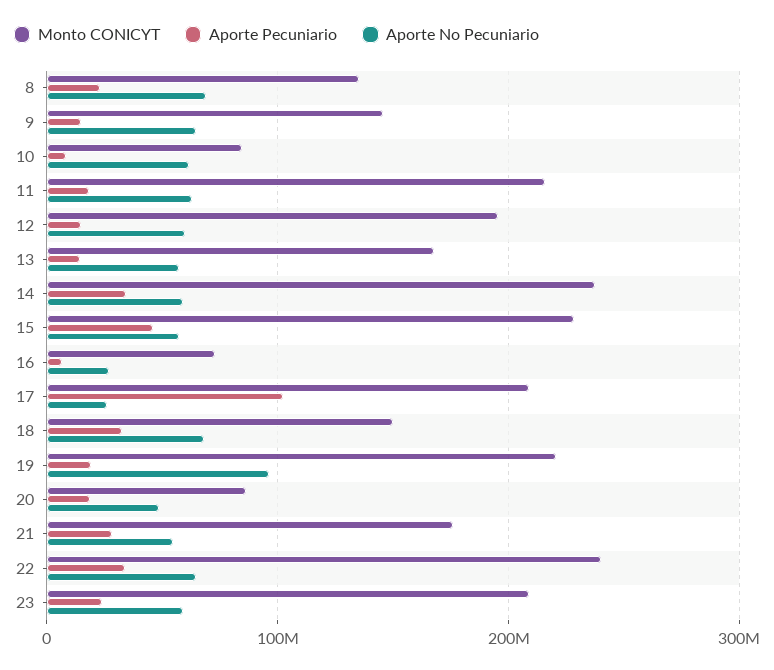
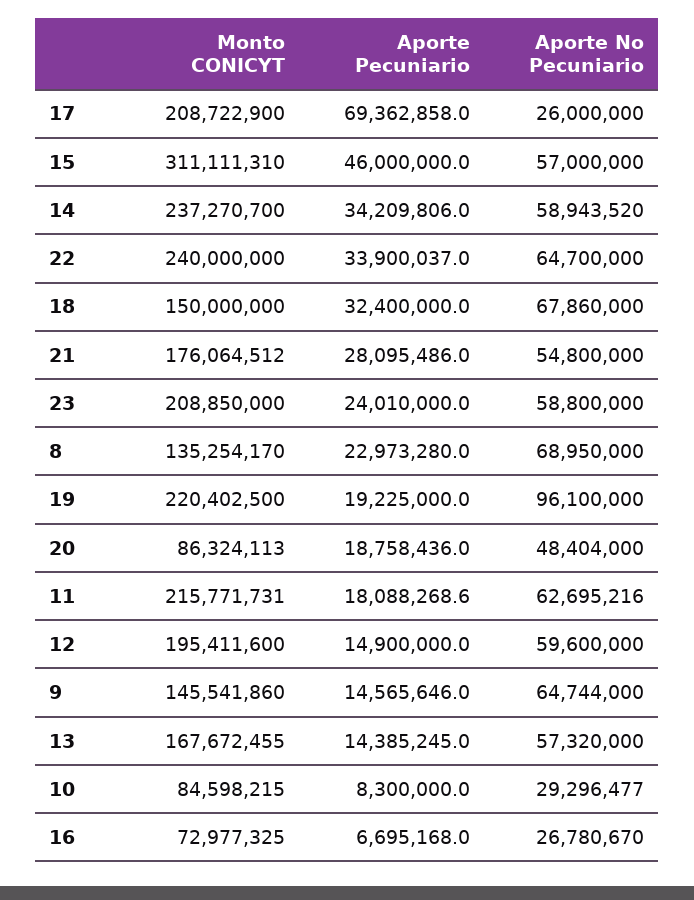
  {
    "Monto CONICYT": {
      "8": 135254170,
      "9": 145541860,
      "10": 84598215,
      "11": 215771731,
      "12": 195411600,
      "13": 167672455,
      "14": 237270700,
-     "15": 230000000,
+     "15": 311111310,
      "16": 72977325,
      "17": 208722900,
      "18": 150000000,
      "19": 220402500,
      "20": 86324113,
      "21": 176064512,
      "22": 240000000,
      "23": 208850000
    },
    "Aporte Pecuniario": {
      "8": 22973280,
      "9": 14565646,
      "10": 8300000,
      "11": 18088268.6,
      "12": 14900000,
      "13": 14385245,
      "14": 34209806,
      "15": 46000000,
      "16": 6695168,
-     "17": 100000000,
+     "17": 69362858,
      "18": 32400000,
      "19": 19225000,
      "20": 18758436,
      "21": 28095486,
      "22": 33900037,
      "23": 24010000
    },
    "Aporte No Pecuniario": {
      "8": 68950000,
      "9": 64744000,
-     "10": 60000000,
+     "10": 29296477,
      "11": 62695216,
      "12": 59600000,
      "13": 57320000,
      "14": 58943520,
      "15": 57000000,
      "16": 26780670,
      "17": 26000000,
      "18": 67860000,
      "19": 96100000,
      "20": 48404000,
      "21": 54800000,
      "22": 64700000,
      "23": 58800000
    }
  }

